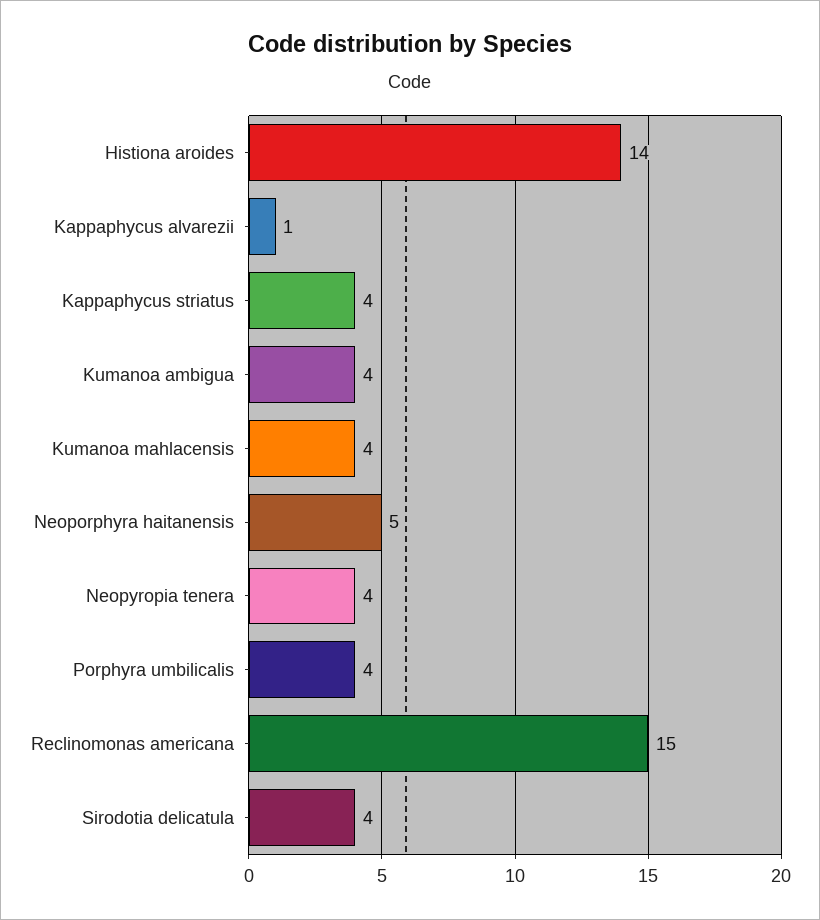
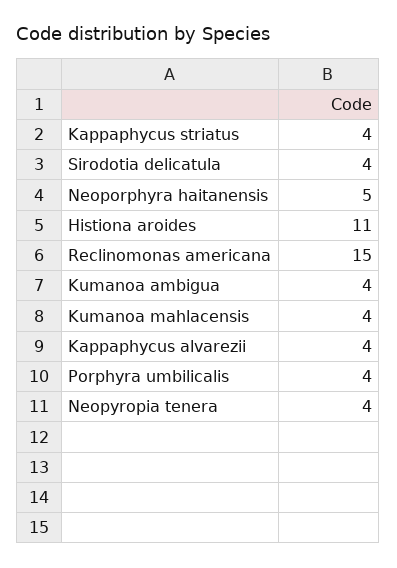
  {
-   "Histiona aroides": 14,
+   "Histiona aroides": 11,
-   "Kappaphycus alvarezii": 1,
+   "Kappaphycus alvarezii": 4,
    "Kappaphycus striatus": 4,
    "Kumanoa ambigua": 4,
    "Kumanoa mahlacensis": 4,
    "Neoporphyra haitanensis": 5,
    "Neopyropia tenera": 4,
    "Porphyra umbilicalis": 4,
    "Reclinomonas americana": 15,
    "Sirodotia delicatula": 4
  }

